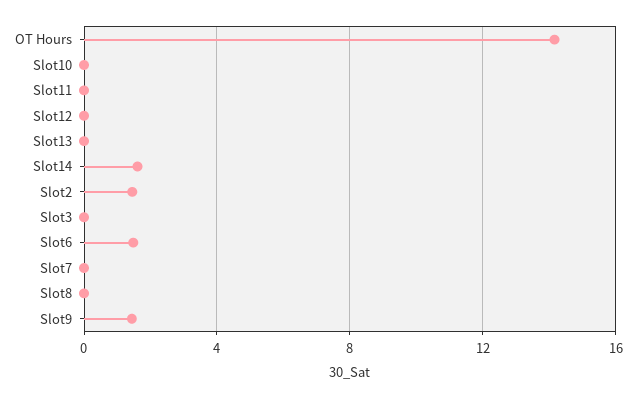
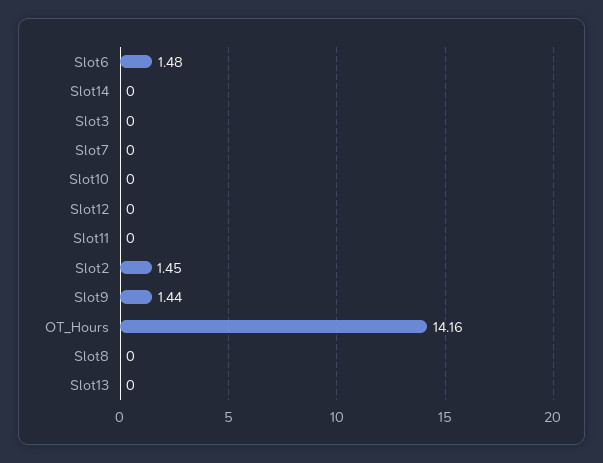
  {
    "OT Hours": 14.16,
    "Slot10": 0,
    "Slot11": 0,
    "Slot12": 0,
    "Slot13": 0,
-   "Slot14": 1.5,
+   "Slot14": 0,
    "Slot2": 1.45,
    "Slot3": 0,
    "Slot6": 1.48,
    "Slot7": 0,
    "Slot8": 0,
    "Slot9": 1.44
  }

